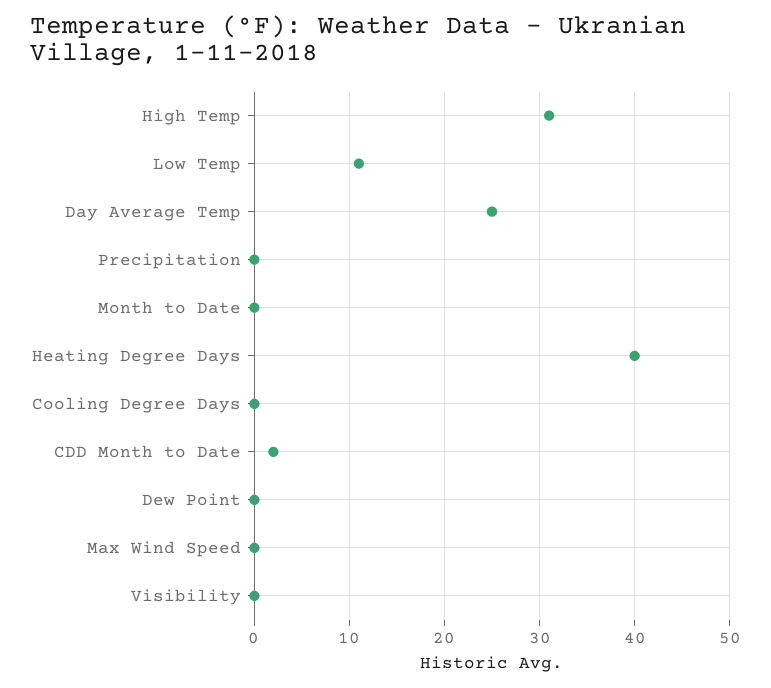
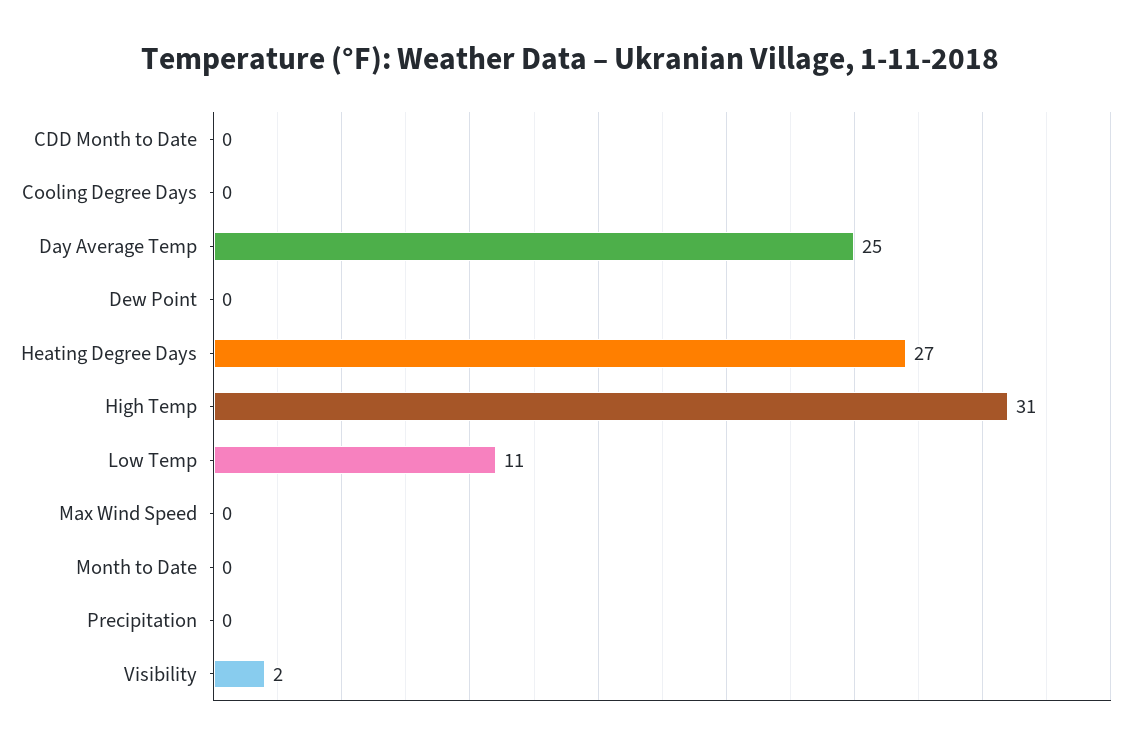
  {
    "High Temp": 31,
    "Low Temp": 11,
    "Day Average Temp": 25,
    "Precipitation": 0,
    "Month to Date": 0,
-   "Heating Degree Days": 40,
+   "Heating Degree Days": 27,
    "Cooling Degree Days": 0,
-   "CDD Month to Date": 2,
+   "CDD Month to Date": 0,
    "Dew Point": 0,
    "Max Wind Speed": 0,
-   "Visibility": 0
+   "Visibility": 2
  }

